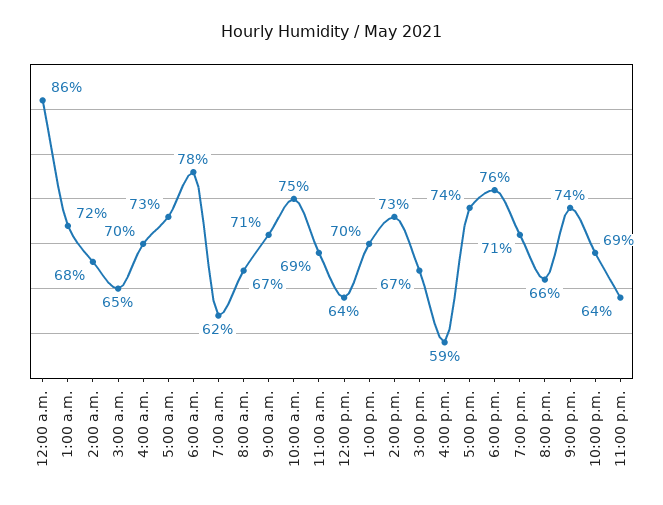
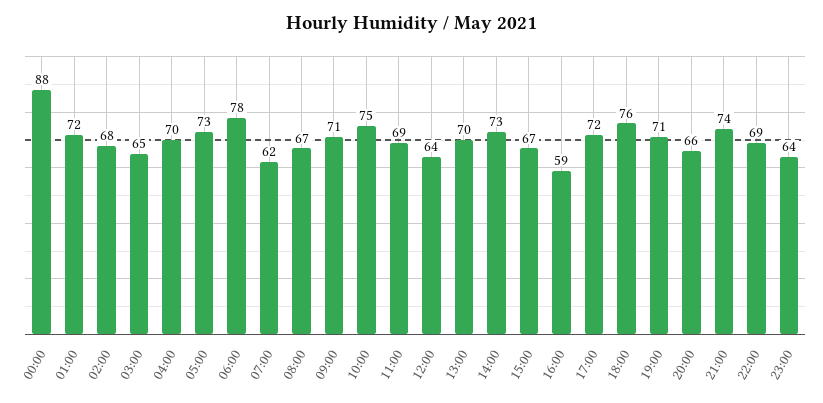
  {
-   "12:00 a.m.": 86,
+   "12:00 a.m.": 88,
    "1:00 a.m.": 72,
    "2:00 a.m.": 68,
    "3:00 a.m.": 65,
    "4:00 a.m.": 70,
    "5:00 a.m.": 73,
    "6:00 a.m.": 78,
    "7:00 a.m.": 62,
    "8:00 a.m.": 67,
    "9:00 a.m.": 71,
    "10:00 a.m.": 75,
    "11:00 a.m.": 69,
    "12:00 p.m.": 64,
    "1:00 p.m.": 70,
    "2:00 p.m.": 73,
    "3:00 p.m.": 67,
    "4:00 p.m.": 59,
-   "5:00 p.m.": 74,
+   "5:00 p.m.": 72,
    "6:00 p.m.": 76,
    "7:00 p.m.": 71,
    "8:00 p.m.": 66,
    "9:00 p.m.": 74,
    "10:00 p.m.": 69,
    "11:00 p.m.": 64
  }

